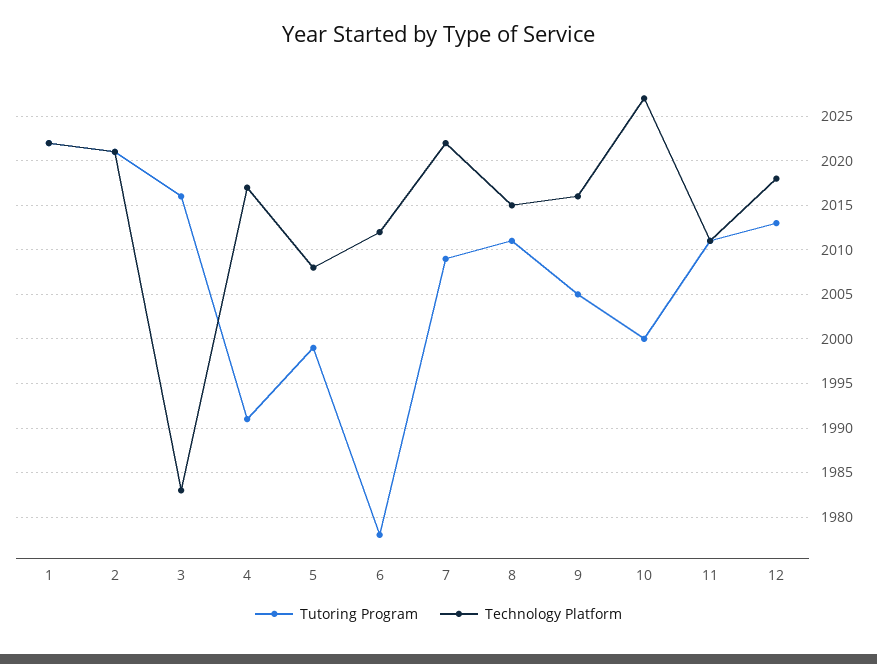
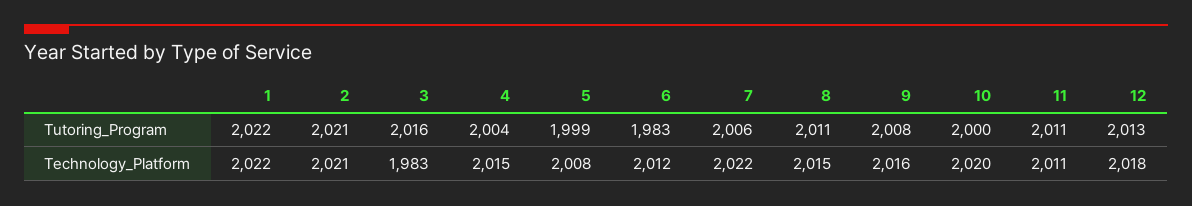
  {
    "Tutoring Program": {
      "1": 2022,
      "2": 2021,
      "3": 2016,
-     "4": 1991,
+     "4": 2004,
      "5": 1999,
-     "6": 1978,
+     "6": 1983,
-     "7": 2009,
+     "7": 2006,
      "8": 2011,
-     "9": 2005,
+     "9": 2008,
      "10": 2000,
      "11": 2011,
      "12": 2013
    },
    "Technology Platform": {
      "1": 2022,
      "2": 2021,
      "3": 1983,
-     "4": 2017,
+     "4": 2015,
      "5": 2008,
      "6": 2012,
      "7": 2022,
      "8": 2015,
      "9": 2016,
-     "10": 2027,
+     "10": 2020,
      "11": 2011,
      "12": 2018
    }
  }

